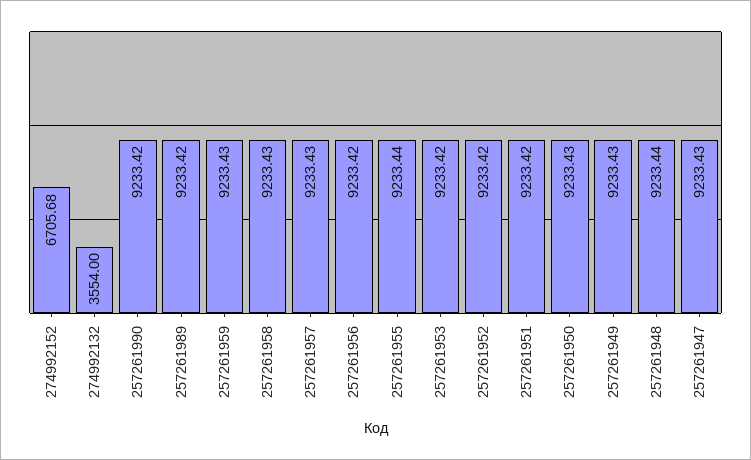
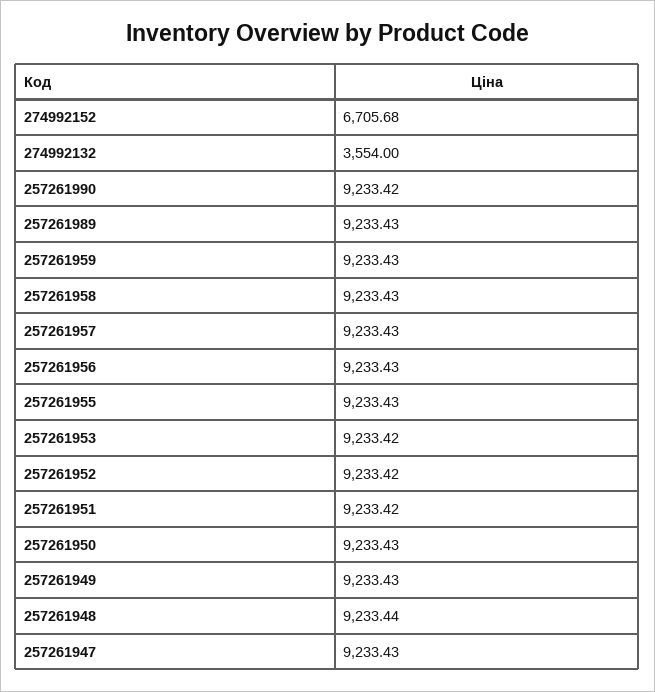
  {
    "274992152": 6705.68,
    "274992132": 3554,
    "257261990": 9233.42,
-   "257261989": 9233.42,
+   "257261989": 9233.43,
    "257261959": 9233.43,
    "257261958": 9233.43,
    "257261957": 9233.43,
-   "257261956": 9233.42,
+   "257261956": 9233.43,
-   "257261955": 9233.44,
+   "257261955": 9233.43,
    "257261953": 9233.42,
    "257261952": 9233.42,
    "257261951": 9233.42,
    "257261950": 9233.43,
    "257261949": 9233.43,
    "257261948": 9233.44,
    "257261947": 9233.43
  }

